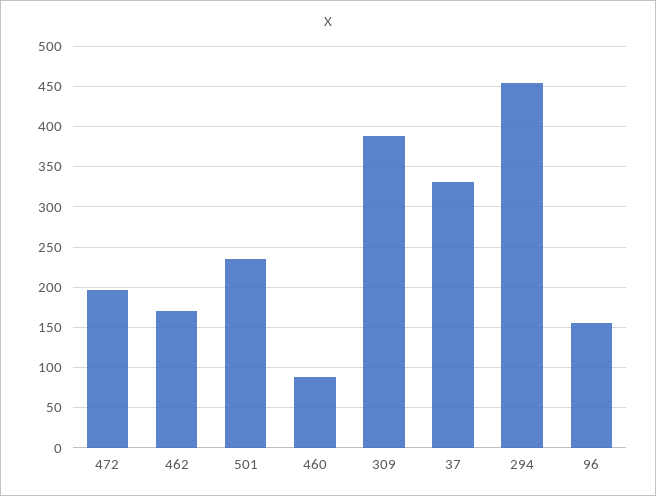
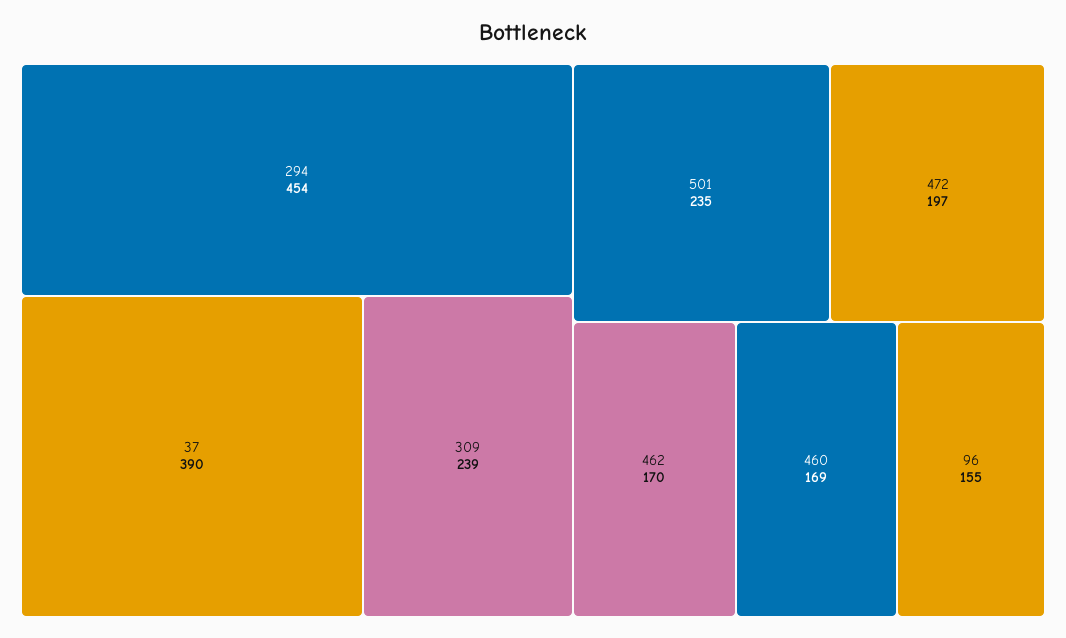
  {
    "472": 197,
    "462": 170,
    "501": 235,
-   "460": 90,
+   "460": 169,
-   "309": 390,
+   "309": 239,
-   "37": 330,
+   "37": 390,
    "294": 454,
    "96": 155
  }

